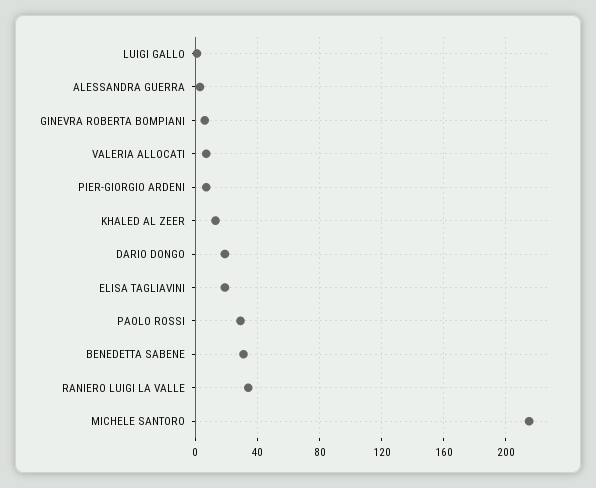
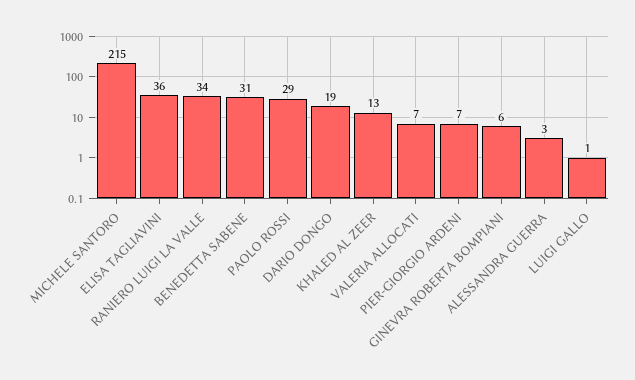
  {
    "LUIGI GALLO": 1,
    "ALESSANDRA GUERRA": 3,
    "GINEVRA ROBERTA BOMPIANI": 6,
    "VALERIA ALLOCATI": 7,
    "PIER-GIORGIO ARDENI": 7,
    "KHALED AL ZEER": 13,
    "DARIO DONGO": 19,
-   "ELISA TAGLIAVINI": 20,
+   "ELISA TAGLIAVINI": 36,
    "PAOLO ROSSI": 29,
    "BENEDETTA SABENE": 31,
    "RANIERO LUIGI LA VALLE": 34,
    "MICHELE SANTORO": 215
  }

